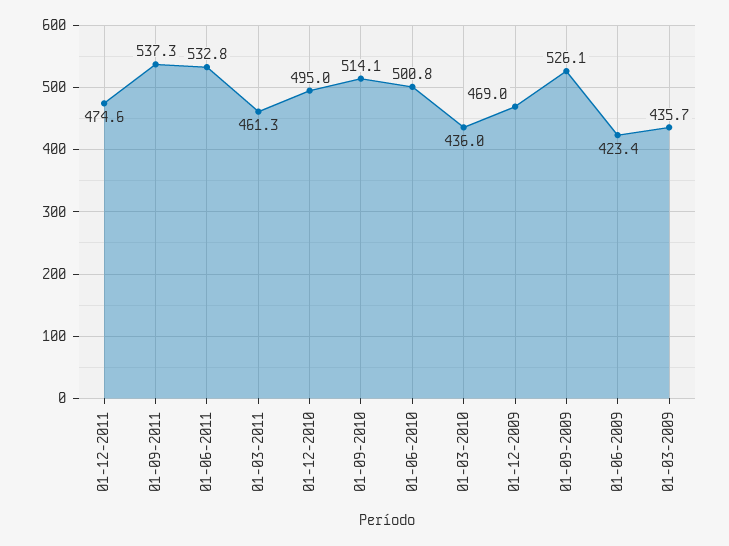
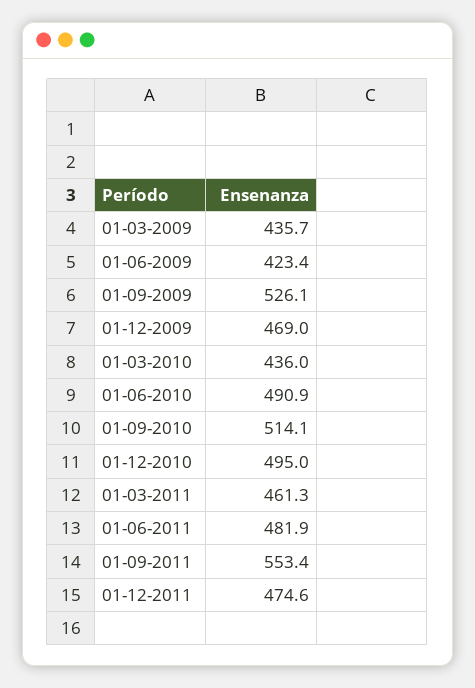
  {
    "01-12-2011": 474.6,
-   "01-09-2011": 537.3,
+   "01-09-2011": 553.4,
-   "01-06-2011": 532.8,
+   "01-06-2011": 481.9,
    "01-03-2011": 461.3,
    "01-12-2010": 495,
    "01-09-2010": 514.1,
-   "01-06-2010": 500.8,
+   "01-06-2010": 490.9,
    "01-03-2010": 436,
    "01-12-2009": 469,
    "01-09-2009": 526.1,
    "01-06-2009": 423.4,
    "01-03-2009": 435.7
  }

